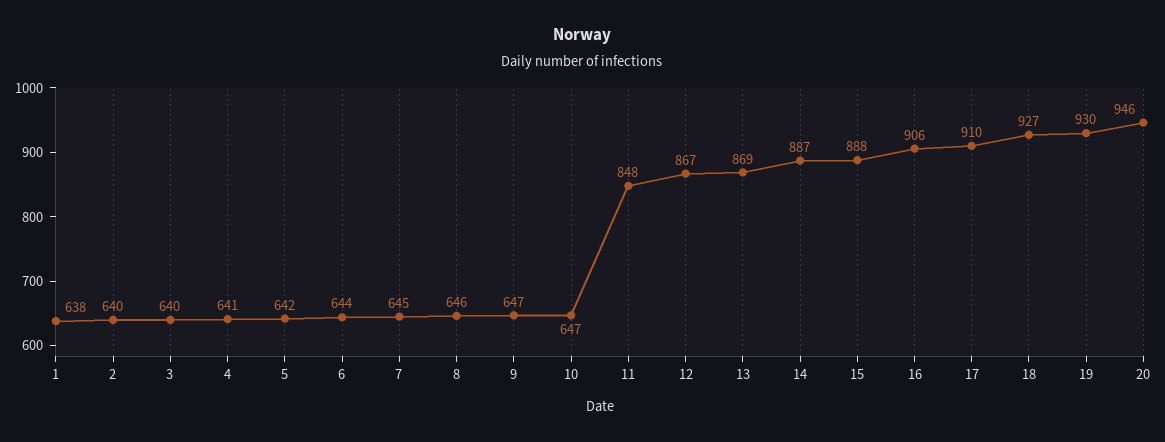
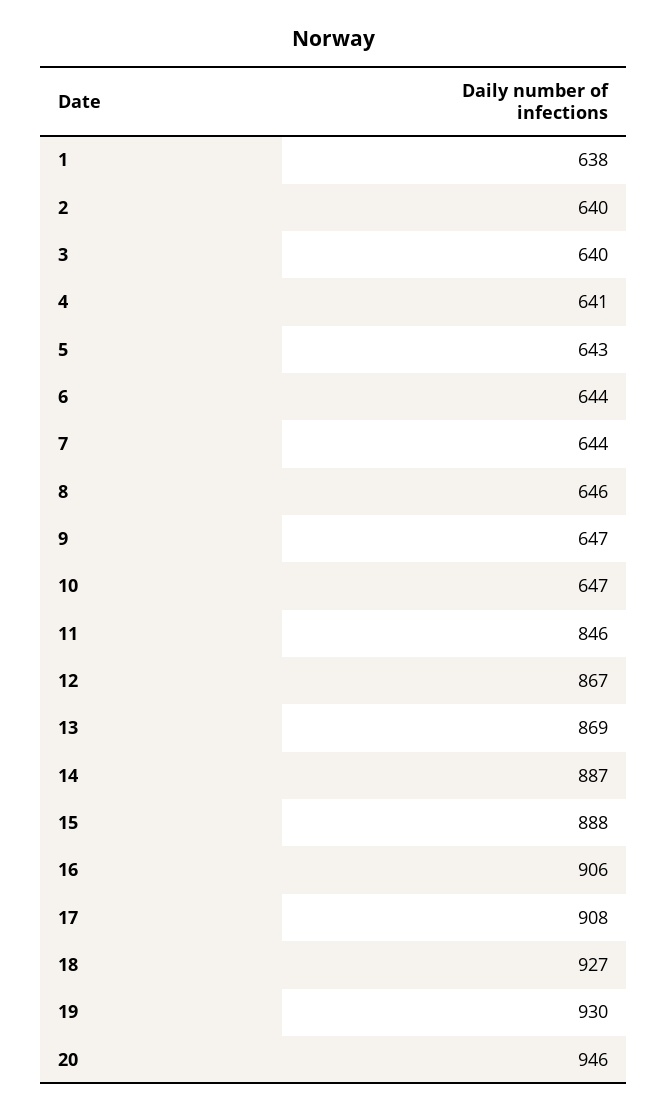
  {
    "1": 638,
    "2": 640,
    "3": 640,
    "4": 641,
-   "5": 642,
+   "5": 643,
    "6": 644,
-   "7": 645,
+   "7": 644,
    "8": 646,
    "9": 647,
    "10": 647,
-   "11": 848,
+   "11": 846,
    "12": 867,
    "13": 869,
    "14": 887,
    "15": 888,
    "16": 906,
-   "17": 910,
+   "17": 908,
    "18": 927,
    "19": 930,
    "20": 946
  }

